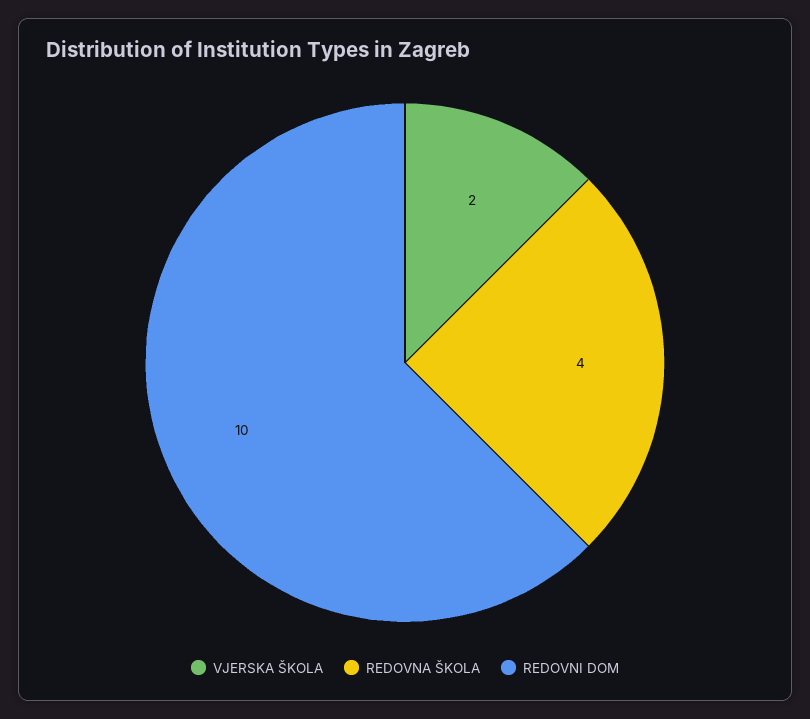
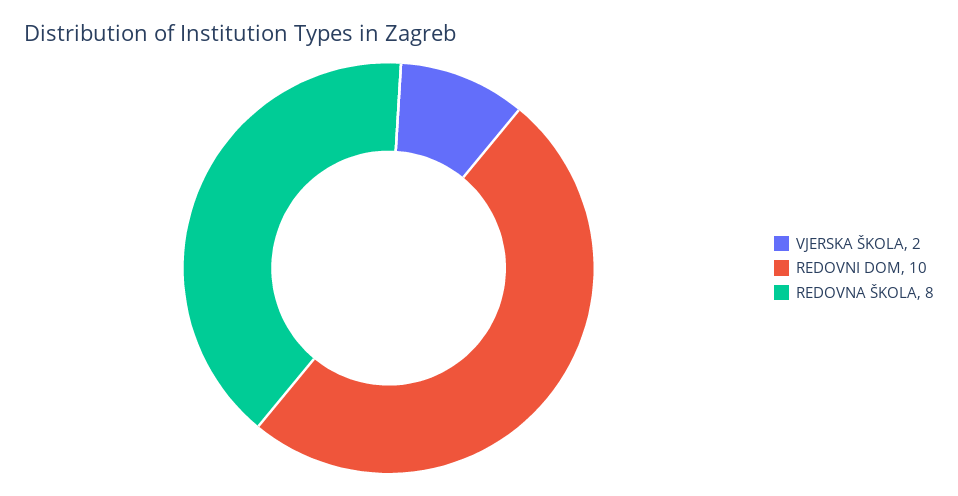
  {
    "VJERSKA ŠKOLA": 2,
-   "REDOVNA ŠKOLA": 4,
+   "REDOVNA ŠKOLA": 8,
    "REDOVNI DOM": 10
  }

